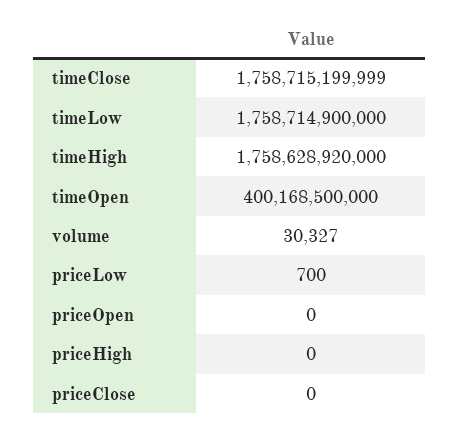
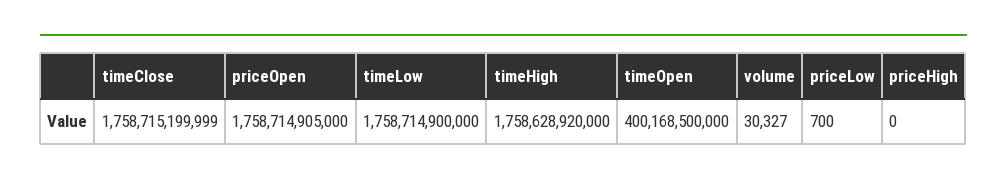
  {
    "timeClose": 1758715199999,
    "timeLow": 1758714900000,
    "timeHigh": 1758628920000,
    "timeOpen": 400168500000,
    "volume": 30327,
    "priceLow": 700,
-   "priceOpen": 0,
+   "priceOpen": 1758714905000,
-   "priceHigh": 0,
+   "priceHigh": 0
-   "priceClose": 0
  }

